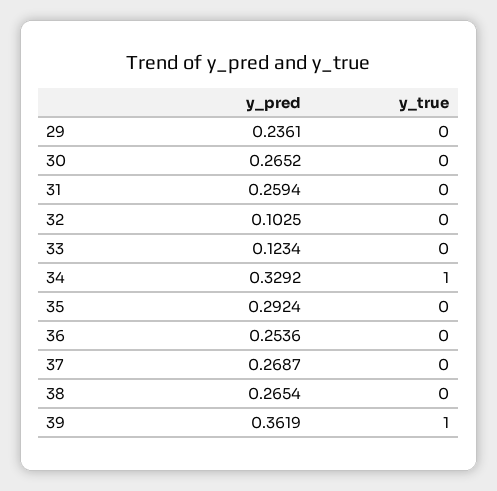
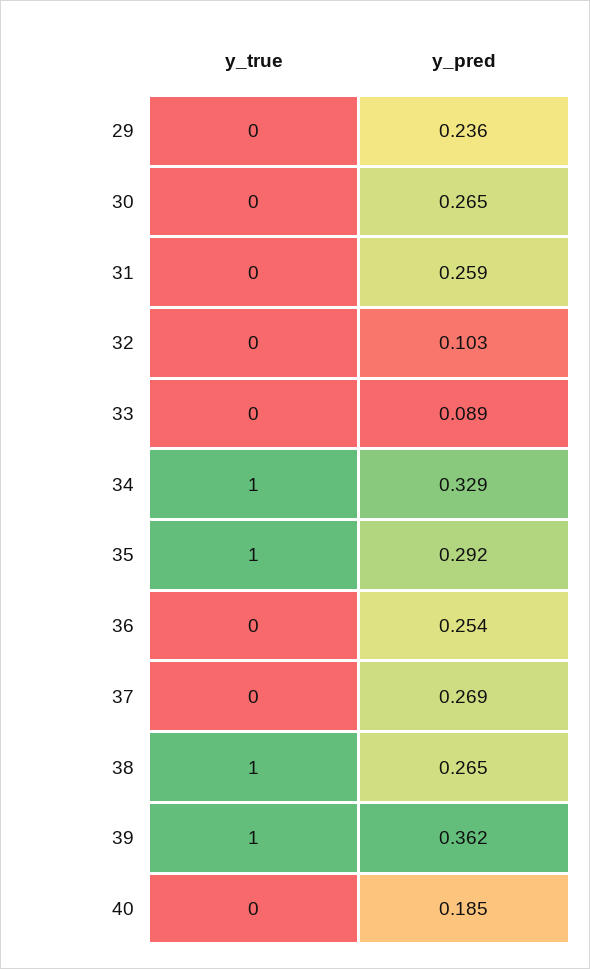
  {
    "y_pred": {
      "29": 0.2361,
      "30": 0.2652,
      "31": 0.2594,
      "32": 0.1025,
-     "33": 0.1234,
+     "33": 0.089,
      "34": 0.3292,
      "35": 0.2924,
      "36": 0.2536,
      "37": 0.2687,
      "38": 0.2654,
-     "39": 0.3619
+     "39": 0.3619,
+     "40": 0.185
    },
    "y_true": {
      "29": 0,
      "30": 0,
      "31": 0,
      "32": 0,
      "33": 0,
      "34": 1,
-     "35": 0,
+     "35": 1,
      "36": 0,
      "37": 0,
-     "38": 0,
+     "38": 1,
-     "39": 1
+     "39": 1,
+     "40": 0
    }
  }

